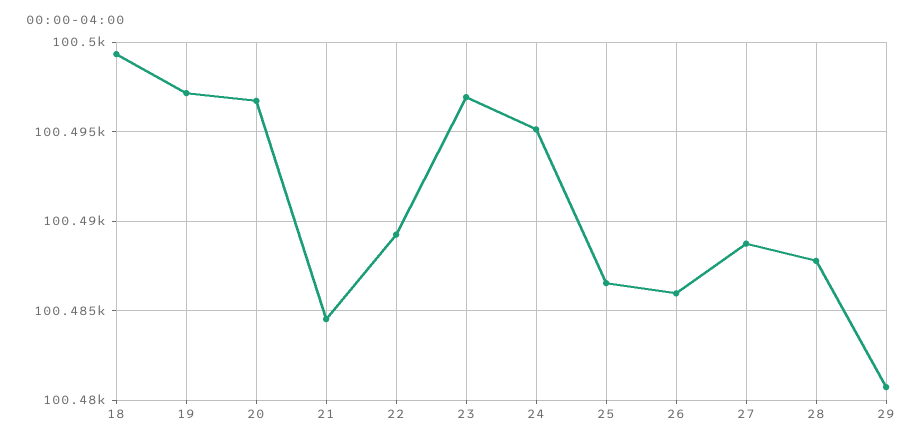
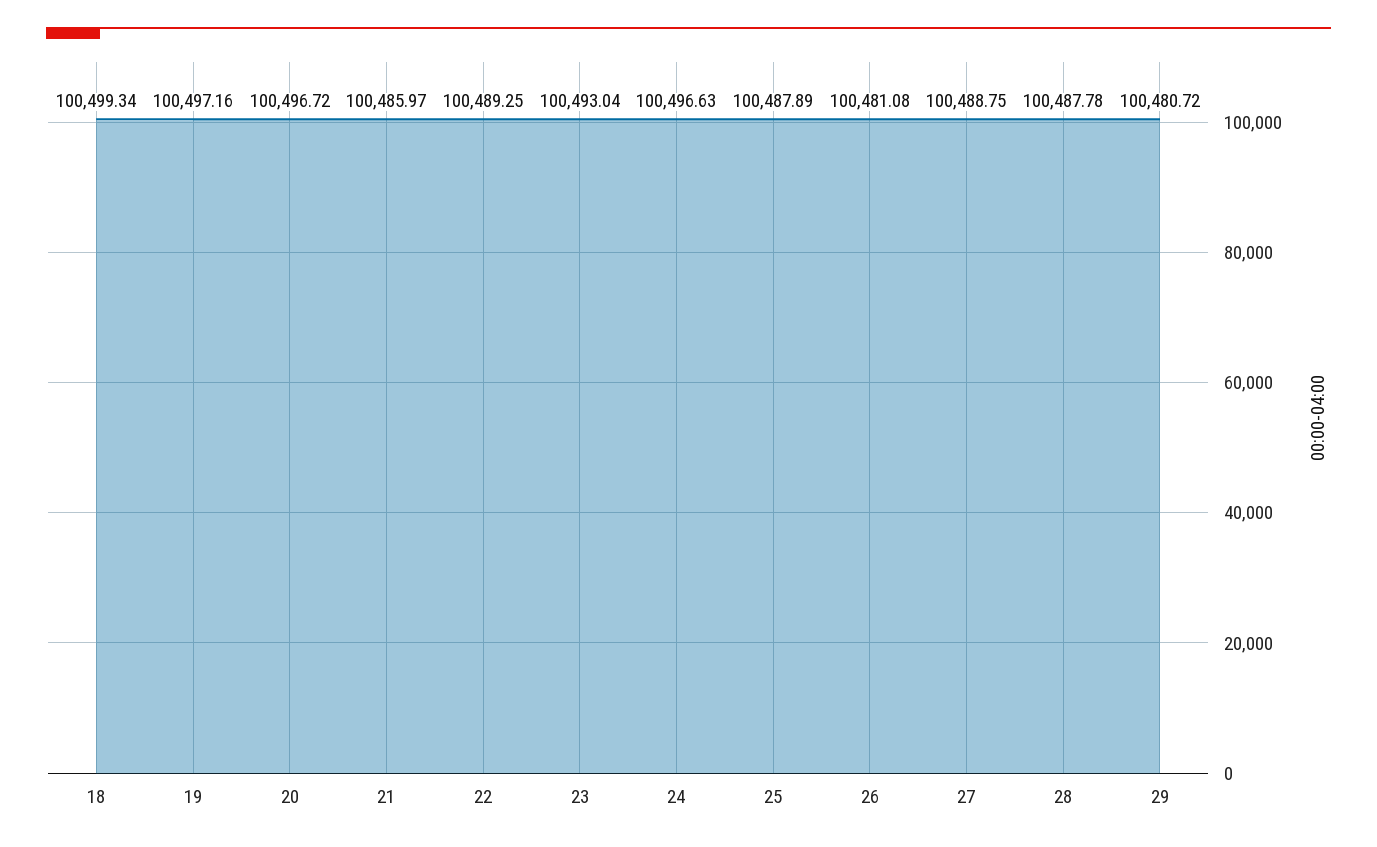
  {
    "18": 100499.34,
    "19": 100497.16,
    "20": 100496.72,
-   "21": 100484.5,
+   "21": 100485.97,
    "22": 100489.25,
-   "23": 100497,
+   "23": 100493.04,
-   "24": 100495,
+   "24": 100496.63,
-   "25": 100486.5,
+   "25": 100487.89,
-   "26": 100486,
+   "26": 100481.08,
    "27": 100488.75,
    "28": 100487.78,
    "29": 100480.72
  }

